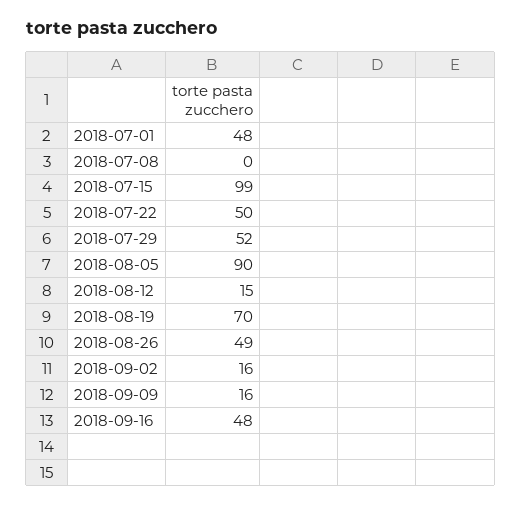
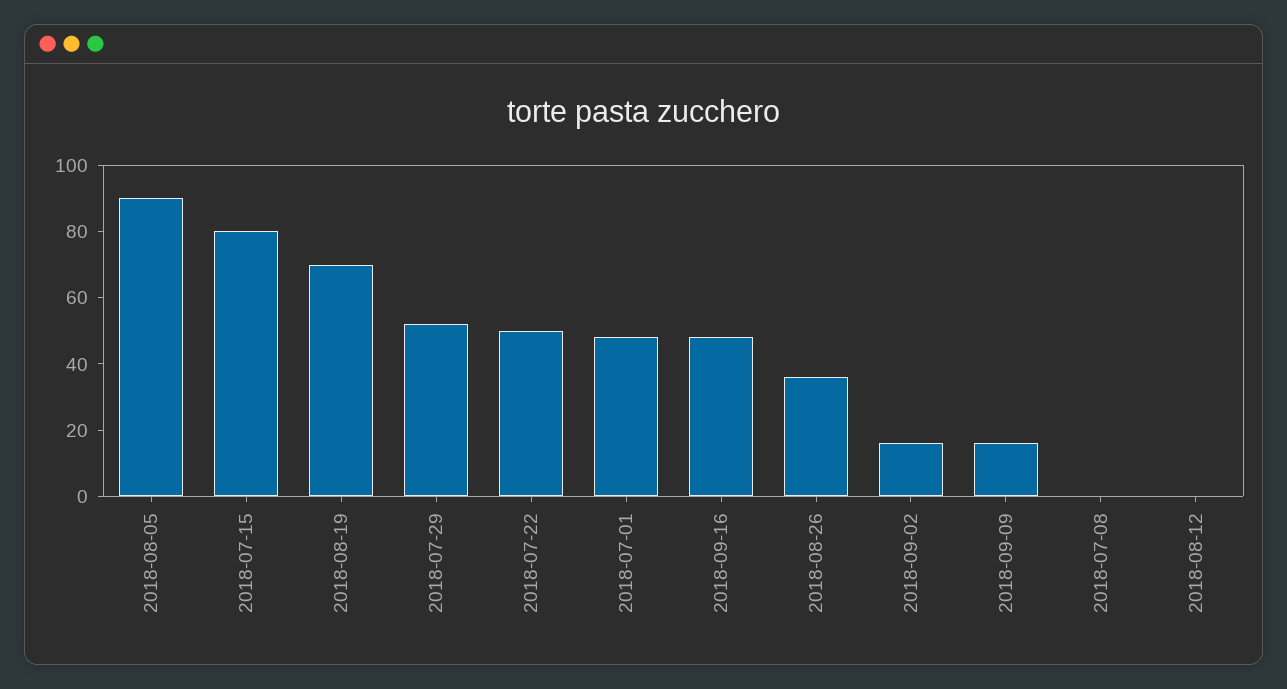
  {
    "2018-07-01": 48,
    "2018-07-08": 0,
-   "2018-07-15": 99,
+   "2018-07-15": 80,
    "2018-07-22": 50,
    "2018-07-29": 52,
    "2018-08-05": 90,
-   "2018-08-12": 15,
+   "2018-08-12": 0,
    "2018-08-19": 70,
-   "2018-08-26": 49,
+   "2018-08-26": 35,
    "2018-09-02": 16,
    "2018-09-09": 16,
    "2018-09-16": 48
  }

